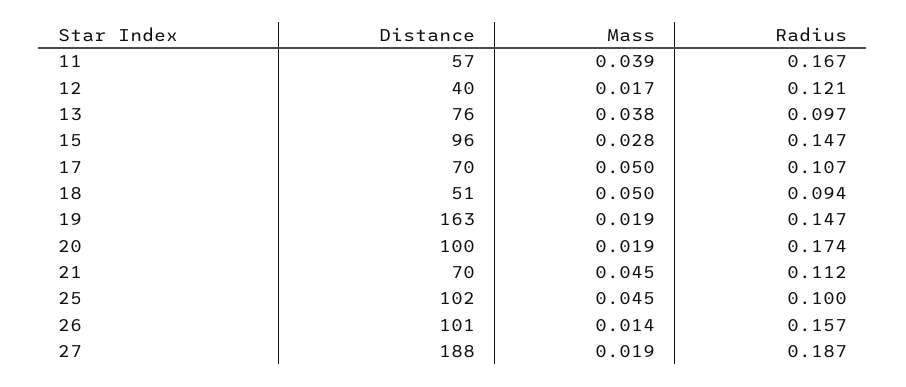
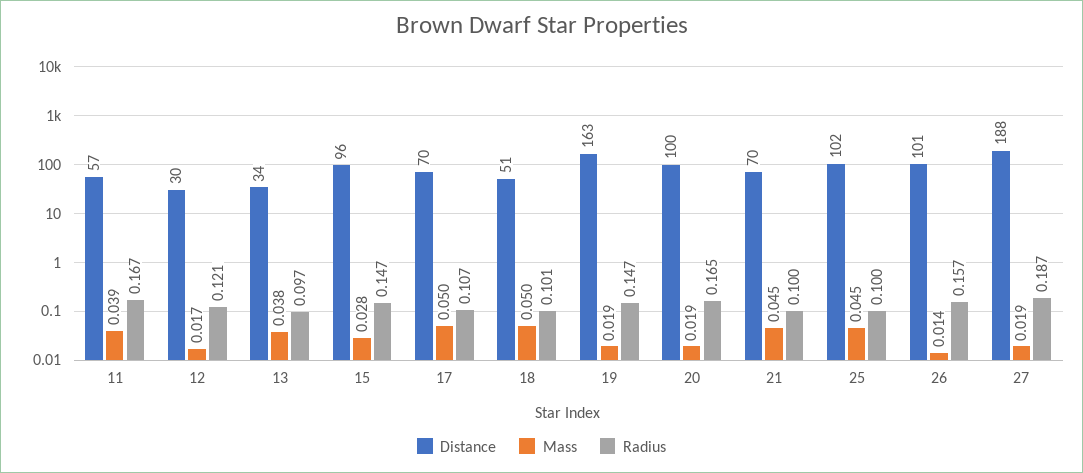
  {
    "Distance": {
      "11": 57,
-     "12": 40,
+     "12": 30,
-     "13": 76,
+     "13": 34,
      "15": 96,
      "17": 70,
      "18": 51,
      "19": 163,
      "20": 100,
      "21": 70,
      "25": 102,
      "26": 101,
      "27": 188
    },
    "Mass": {
      "11": 0.039,
      "12": 0.017,
      "13": 0.038,
      "15": 0.028,
      "17": 0.05,
      "18": 0.05,
      "19": 0.019,
      "20": 0.019,
      "21": 0.045,
      "25": 0.045,
      "26": 0.014,
      "27": 0.019
    },
    "Radius": {
      "11": 0.167,
      "12": 0.121,
      "13": 0.097,
      "15": 0.147,
      "17": 0.107,
-     "18": 0.094,
+     "18": 0.101,
      "19": 0.147,
-     "20": 0.174,
+     "20": 0.165,
-     "21": 0.112,
+     "21": 0.1,
      "25": 0.1,
      "26": 0.157,
      "27": 0.187
    }
  }

